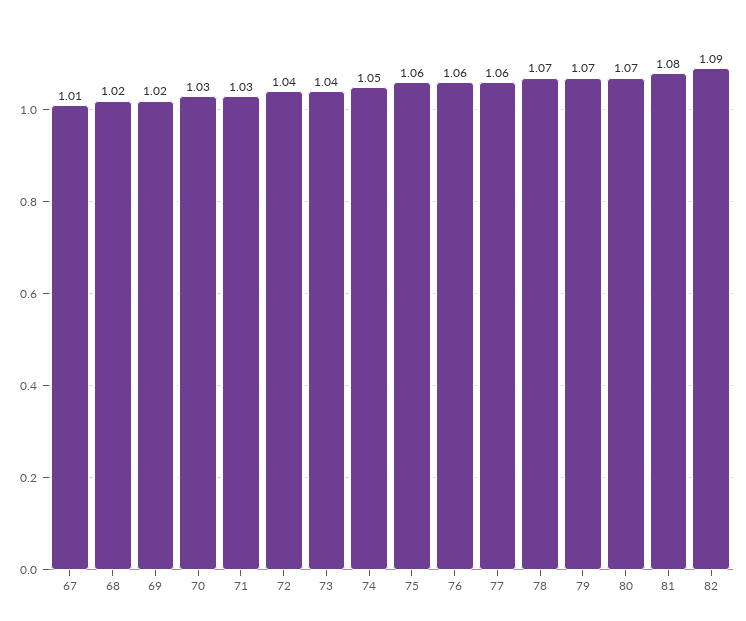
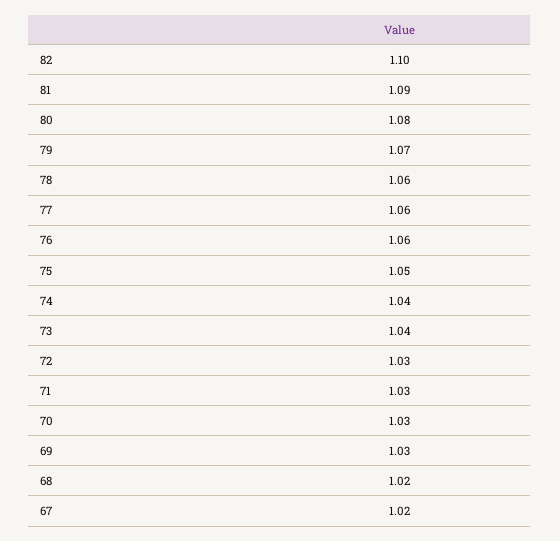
  {
-   "67": 1.01,
+   "67": 1.02,
    "68": 1.02,
-   "69": 1.02,
+   "69": 1.03,
    "70": 1.03,
    "71": 1.03,
-   "72": 1.04,
+   "72": 1.03,
    "73": 1.04,
-   "74": 1.05,
+   "74": 1.04,
-   "75": 1.06,
+   "75": 1.05,
    "76": 1.06,
    "77": 1.06,
-   "78": 1.07,
+   "78": 1.06,
    "79": 1.07,
-   "80": 1.07,
+   "80": 1.08,
-   "81": 1.08,
+   "81": 1.09,
-   "82": 1.09
+   "82": 1.1
  }

